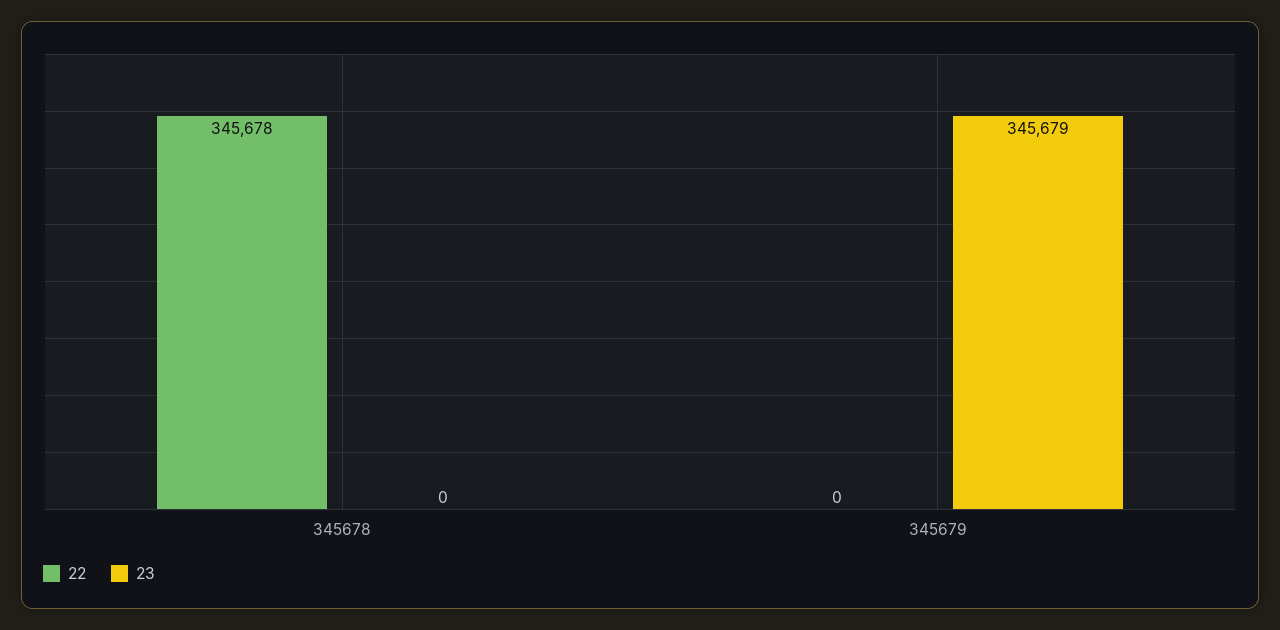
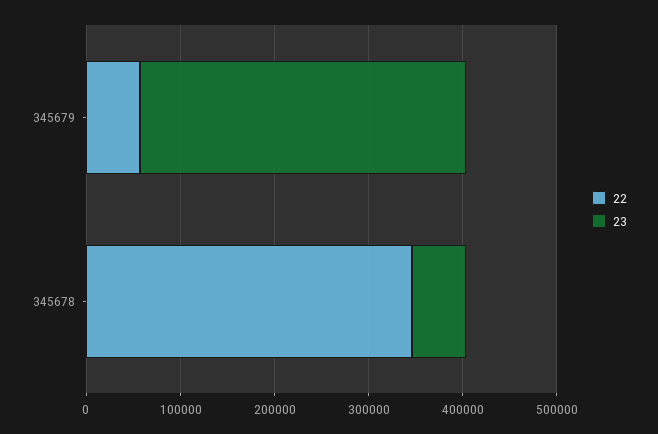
  {
    "22": {
      "345678": 345678,
-     "345679": 0
+     "345679": 60000
    },
    "23": {
-     "345678": 0,
+     "345678": 60000,
      "345679": 345679
    }
  }

